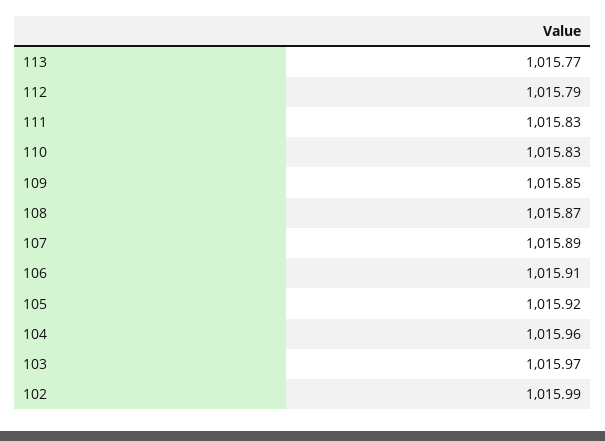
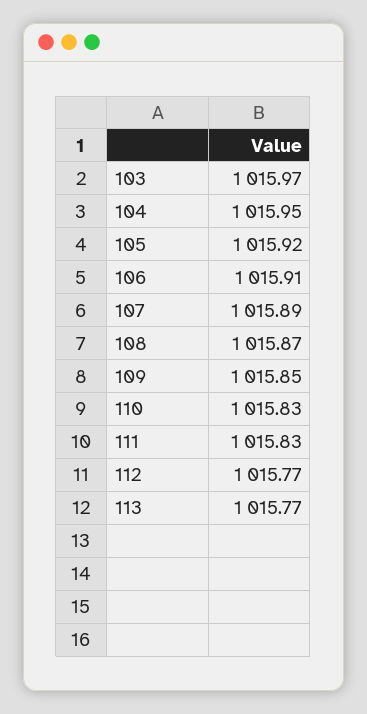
  {
    "113": 1015.77,
-   "112": 1015.79,
+   "112": 1015.77,
    "111": 1015.83,
    "110": 1015.83,
    "109": 1015.85,
    "108": 1015.87,
    "107": 1015.89,
    "106": 1015.91,
    "105": 1015.92,
-   "104": 1015.96,
+   "104": 1015.95,
-   "103": 1015.97,
+   "103": 1015.97
-   "102": 1015.99
  }

